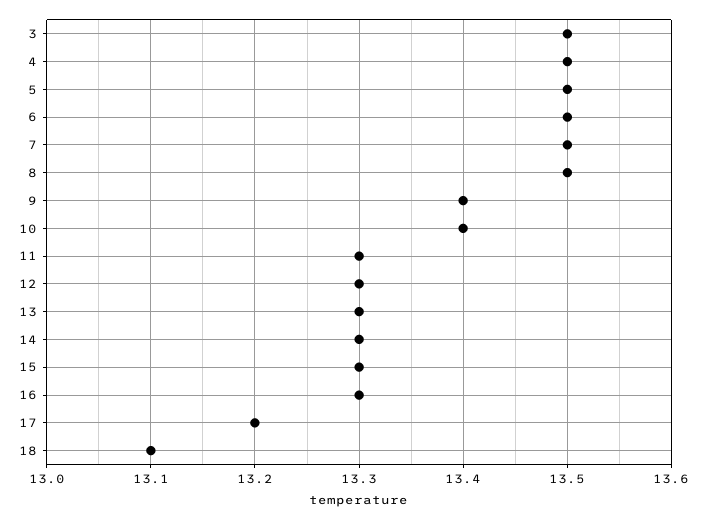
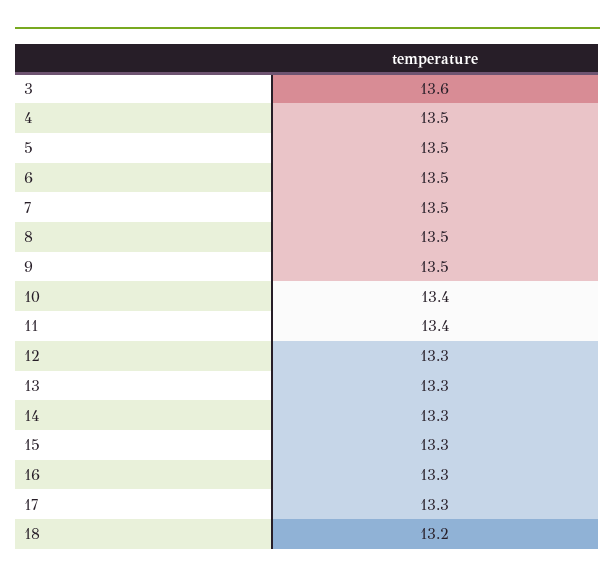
  {
-   "3": 13.5,
+   "3": 13.6,
    "4": 13.5,
    "5": 13.5,
    "6": 13.5,
    "7": 13.5,
    "8": 13.5,
-   "9": 13.4,
+   "9": 13.5,
    "10": 13.4,
-   "11": 13.3,
+   "11": 13.4,
    "12": 13.3,
    "13": 13.3,
    "14": 13.3,
    "15": 13.3,
    "16": 13.3,
-   "17": 13.2,
+   "17": 13.3,
-   "18": 13.1
+   "18": 13.2
  }

